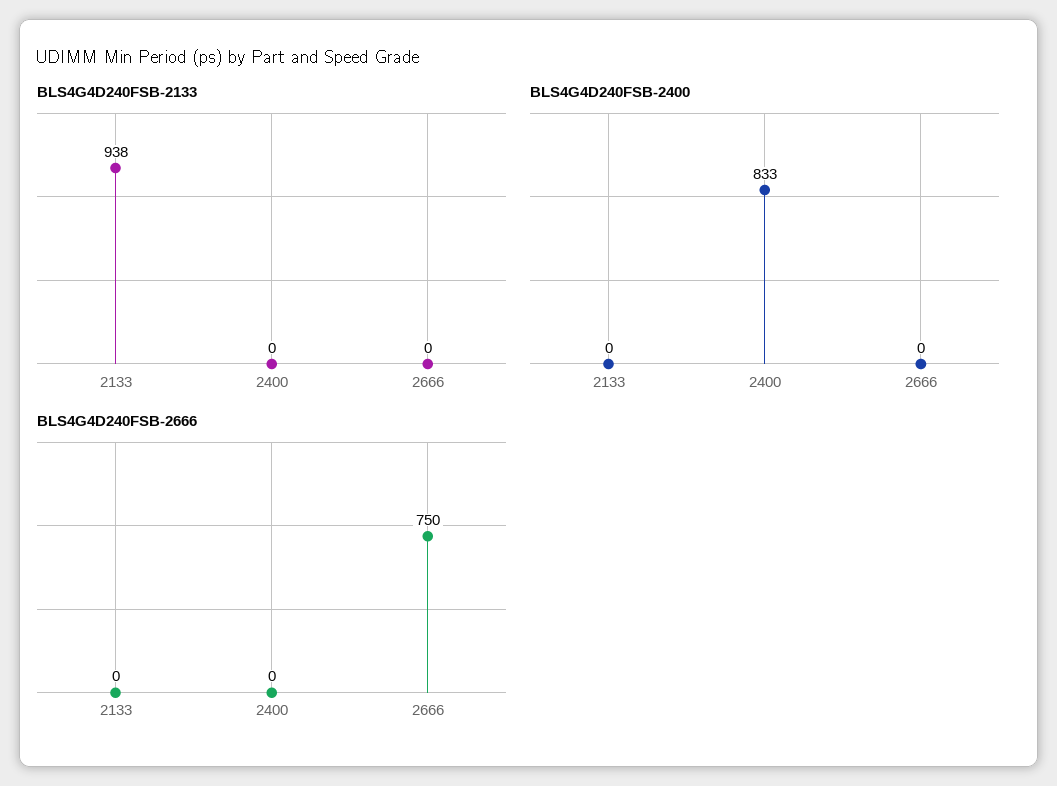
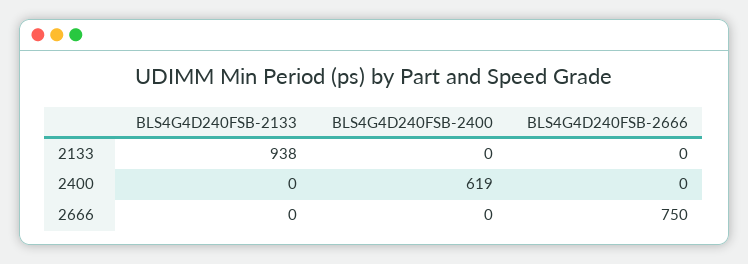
  {
    "BLS4G4D240FSB-2133": {
      "2133": 938,
      "2400": 0,
      "2666": 0
    },
    "BLS4G4D240FSB-2400": {
      "2133": 0,
-     "2400": 833,
+     "2400": 619,
      "2666": 0
    },
    "BLS4G4D240FSB-2666": {
      "2133": 0,
      "2400": 0,
      "2666": 750
    }
  }

